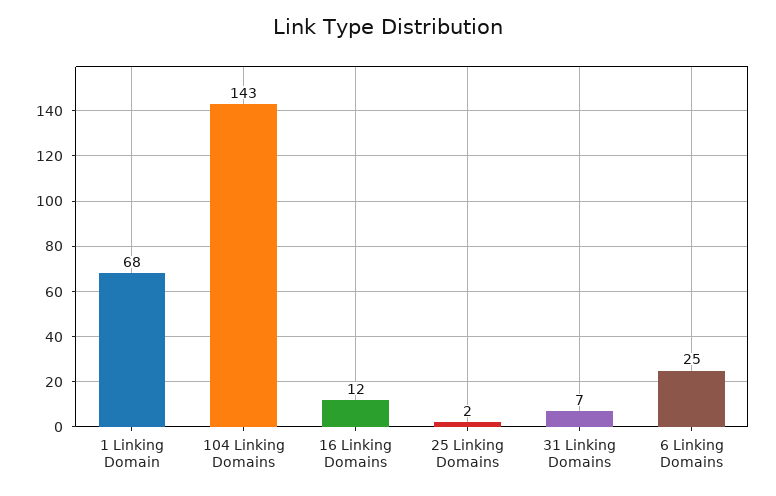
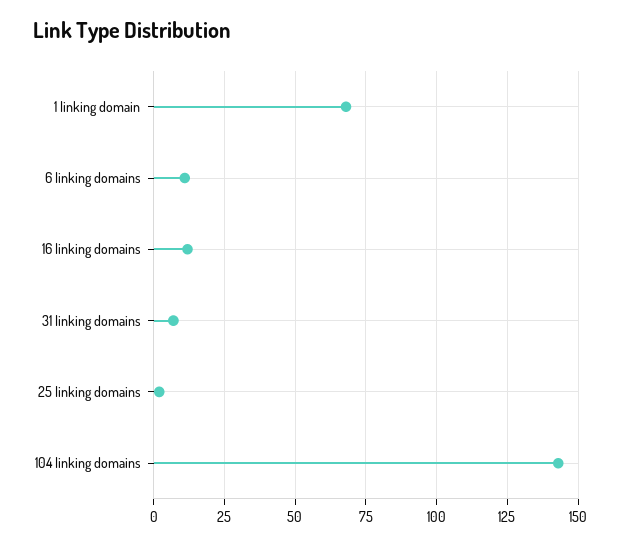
  {
    "1 Linking Domain": 68,
    "104 Linking Domains": 143,
    "16 Linking Domains": 12,
    "25 Linking Domains": 2,
    "31 Linking Domains": 7,
-   "6 Linking Domains": 25
+   "6 Linking Domains": 10
  }

